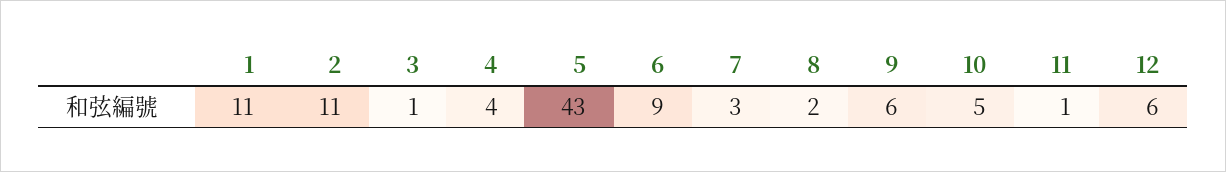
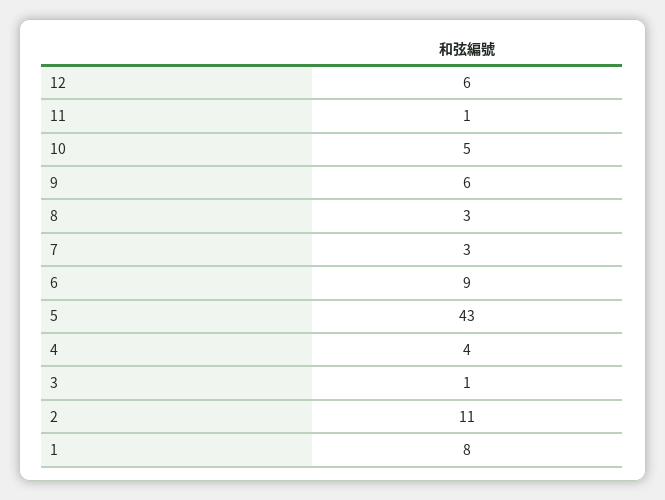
  {
-   "1": 11,
+   "1": 8,
    "2": 11,
    "3": 1,
    "4": 4,
    "5": 43,
    "6": 9,
    "7": 3,
-   "8": 2,
+   "8": 3,
    "9": 6,
    "10": 5,
    "11": 1,
    "12": 6
  }

